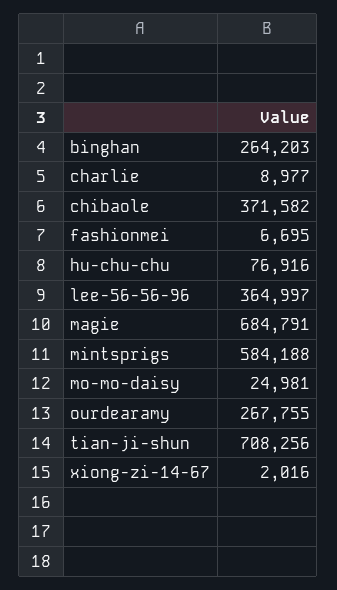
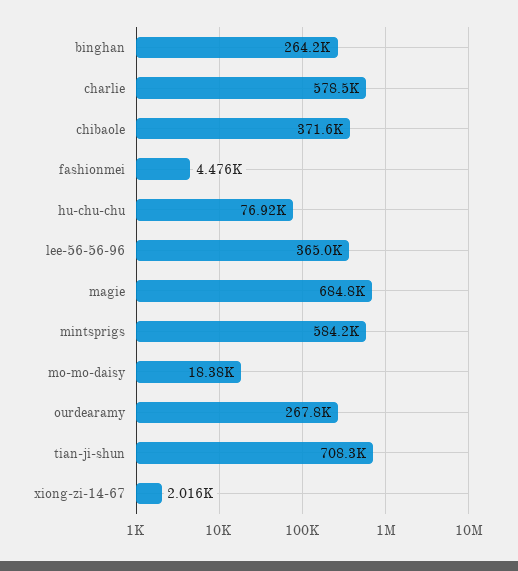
  {
    "binghan": 264203,
-   "charlie": 8977,
+   "charlie": 578500,
    "chibaole": 371582,
-   "fashionmei": 6695,
+   "fashionmei": 4476,
    "hu-chu-chu": 76916,
    "lee-56-56-96": 364997,
    "magie": 684791,
    "mintsprigs": 584188,
-   "mo-mo-daisy": 24981,
+   "mo-mo-daisy": 18380,
    "ourdearamy": 267755,
    "tian-ji-shun": 708256,
    "xiong-zi-14-67": 2016
  }

